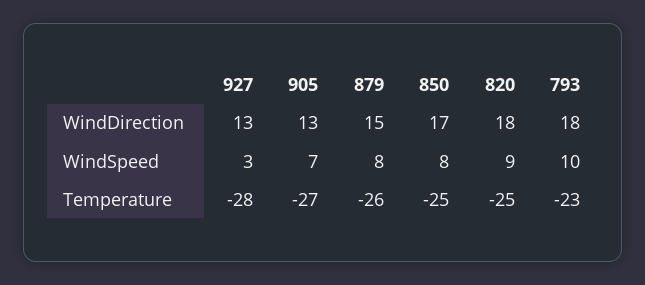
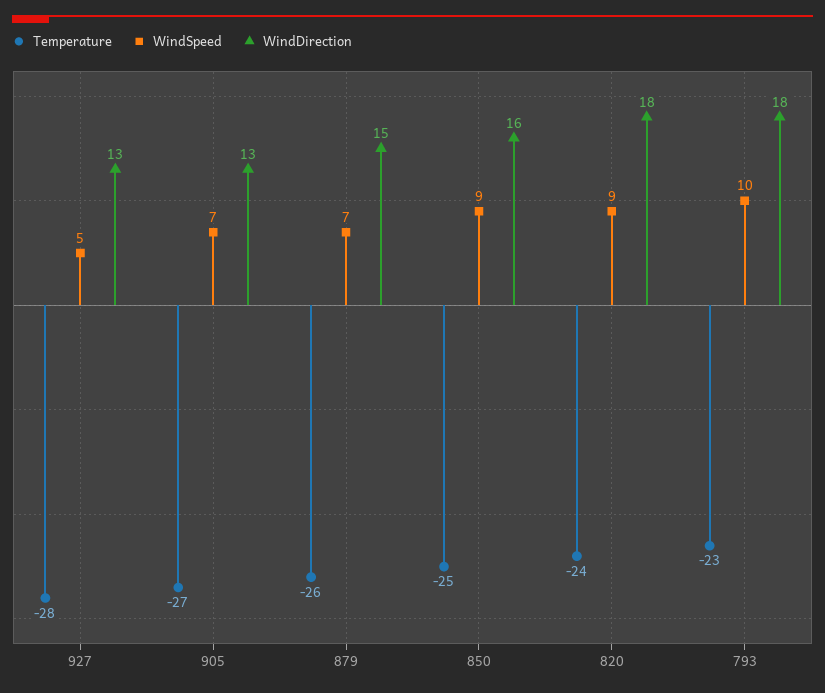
  {
    "WindDirection": {
      "927": 13,
      "905": 13,
      "879": 15,
-     "850": 17,
+     "850": 16,
      "820": 18,
      "793": 18
    },
    "WindSpeed": {
-     "927": 3,
+     "927": 5,
      "905": 7,
-     "879": 8,
+     "879": 7,
-     "850": 8,
+     "850": 9,
      "820": 9,
      "793": 10
    },
    "Temperature": {
      "927": -28,
      "905": -27,
      "879": -26,
      "850": -25,
-     "820": -25,
+     "820": -24,
      "793": -23
    }
  }

